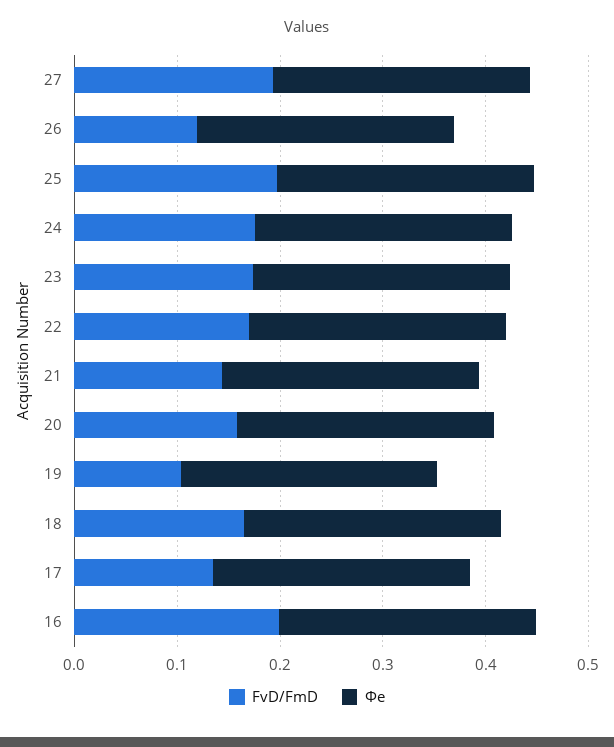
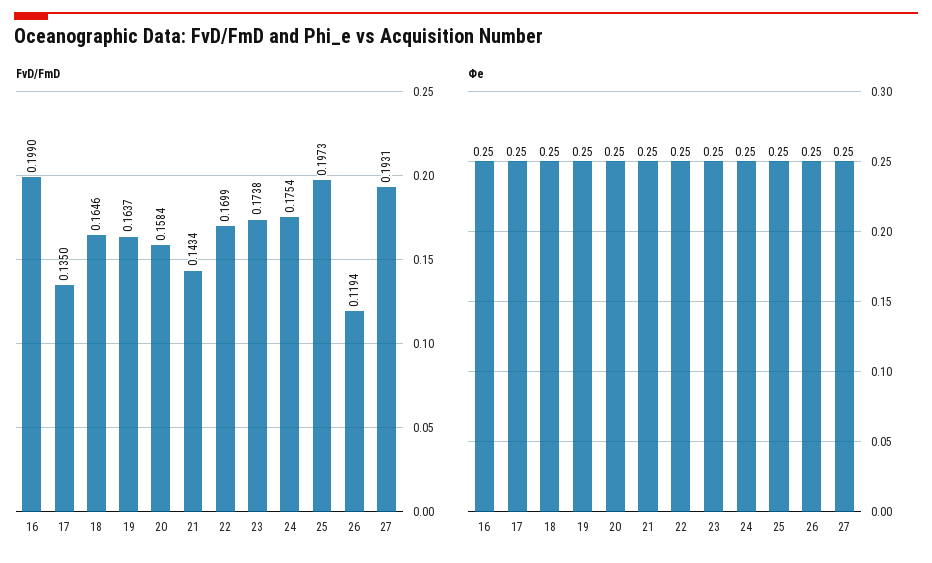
  {
    "FvD/FmD": {
      "27": 0.1931,
      "26": 0.1194,
      "25": 0.1973,
      "24": 0.1754,
      "23": 0.1738,
      "22": 0.1699,
      "21": 0.1434,
      "20": 0.1584,
-     "19": 0.1,
+     "19": 0.1637,
      "18": 0.1646,
      "17": 0.135,
      "16": 0.199
    },
    "Φe": {
      "27": 0.25,
      "26": 0.25,
      "25": 0.25,
      "24": 0.25,
      "23": 0.25,
      "22": 0.25,
      "21": 0.25,
      "20": 0.25,
      "19": 0.25,
      "18": 0.25,
      "17": 0.25,
      "16": 0.25
    }
  }

